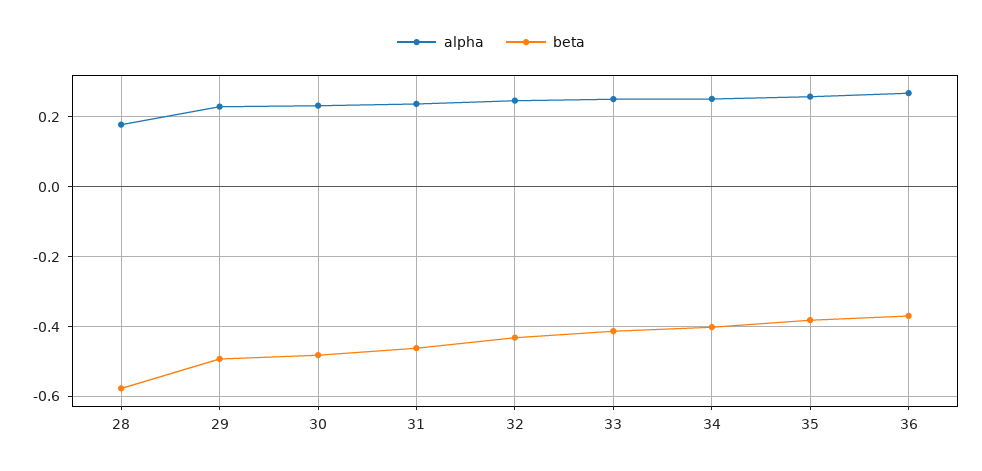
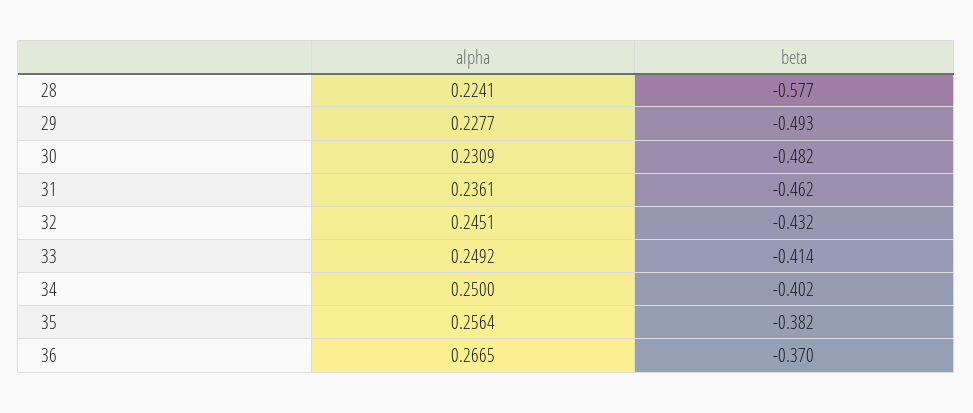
  {
    "alpha": {
-     "28": 0.18,
+     "28": 0.2241,
      "29": 0.2277,
      "30": 0.2309,
      "31": 0.2361,
      "32": 0.2451,
      "33": 0.2492,
      "34": 0.25,
      "35": 0.2564,
      "36": 0.2665
    },
    "beta": {
      "28": -0.577,
      "29": -0.493,
      "30": -0.482,
      "31": -0.462,
      "32": -0.432,
      "33": -0.414,
      "34": -0.402,
      "35": -0.382,
      "36": -0.37
    }
  }

